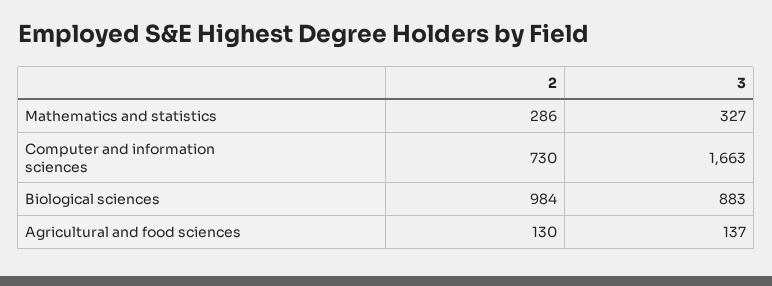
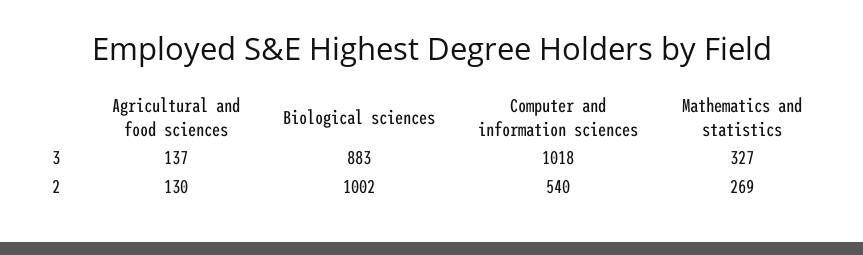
  {
    "2": {
-     "Mathematics and statistics": 286,
+     "Mathematics and statistics": 269,
-     "Computer and information sciences": 730,
+     "Computer and information sciences": 540,
-     "Biological sciences": 984,
+     "Biological sciences": 1002,
      "Agricultural and food sciences": 130
    },
    "3": {
      "Mathematics and statistics": 327,
-     "Computer and information sciences": 1663,
+     "Computer and information sciences": 1018,
      "Biological sciences": 883,
      "Agricultural and food sciences": 137
    }
  }

